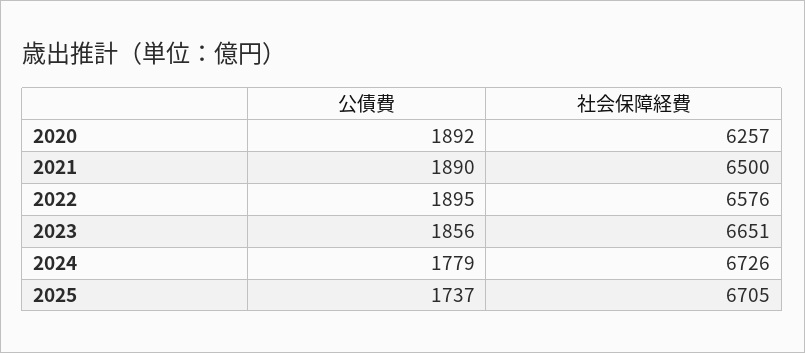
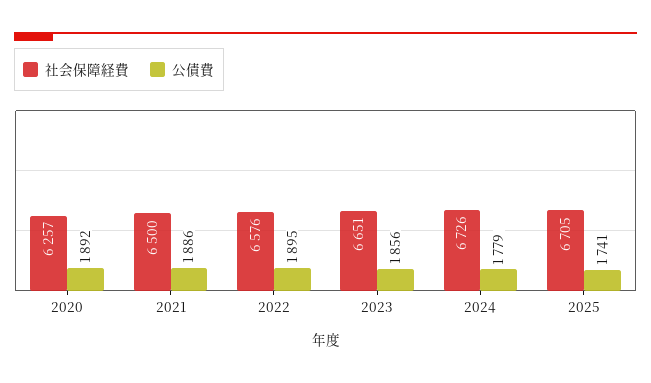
  {
    "公債費": {
      "2020": 1892,
-     "2021": 1890,
+     "2021": 1886,
      "2022": 1895,
      "2023": 1856,
      "2024": 1779,
-     "2025": 1737
+     "2025": 1741
    },
    "社会保障経費": {
      "2020": 6257,
      "2021": 6500,
      "2022": 6576,
      "2023": 6651,
      "2024": 6726,
      "2025": 6705
    }
  }

